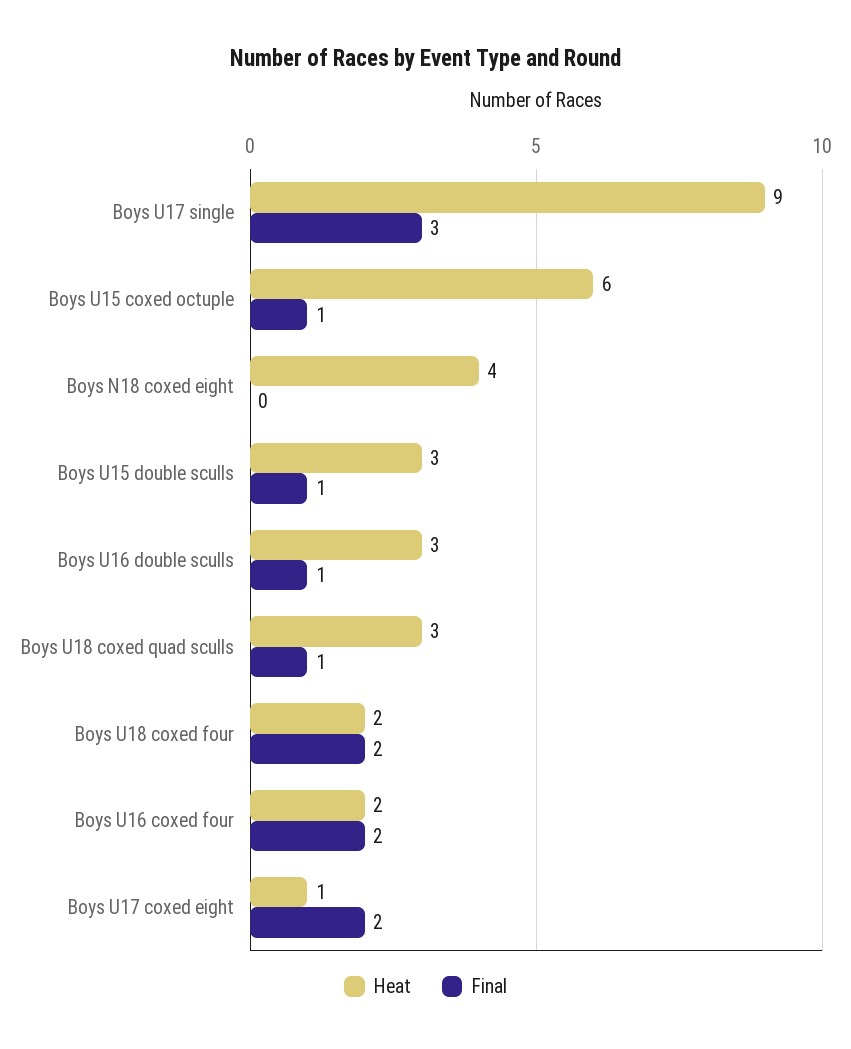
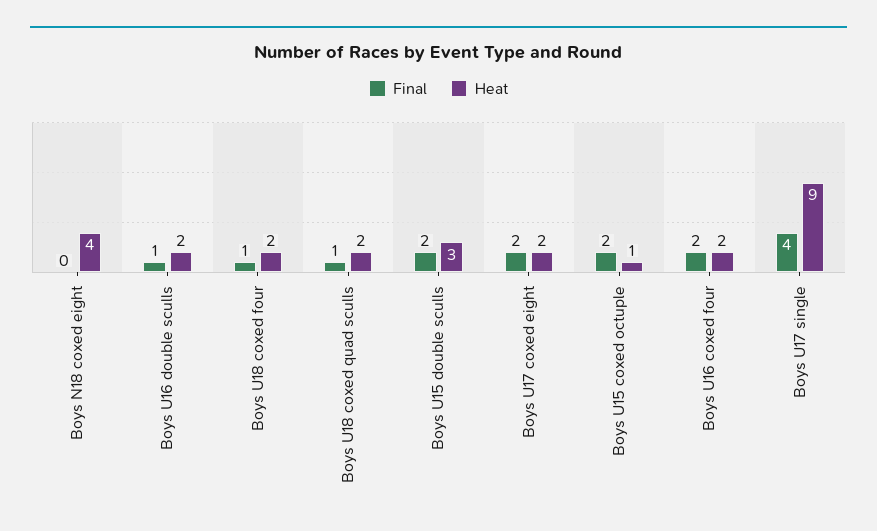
  {
    "Heat": {
      "Boys U17 single": 9,
-     "Boys U15 coxed octuple": 6,
+     "Boys U15 coxed octuple": 1,
      "Boys N18 coxed eight": 4,
      "Boys U15 double sculls": 3,
-     "Boys U16 double sculls": 3,
+     "Boys U16 double sculls": 2,
-     "Boys U18 coxed quad sculls": 3,
+     "Boys U18 coxed quad sculls": 2,
      "Boys U18 coxed four": 2,
      "Boys U16 coxed four": 2,
-     "Boys U17 coxed eight": 1
+     "Boys U17 coxed eight": 2
    },
    "Final": {
-     "Boys U17 single": 3,
+     "Boys U17 single": 4,
-     "Boys U15 coxed octuple": 1,
+     "Boys U15 coxed octuple": 2,
      "Boys N18 coxed eight": 0,
-     "Boys U15 double sculls": 1,
+     "Boys U15 double sculls": 2,
      "Boys U16 double sculls": 1,
      "Boys U18 coxed quad sculls": 1,
-     "Boys U18 coxed four": 2,
+     "Boys U18 coxed four": 1,
      "Boys U16 coxed four": 2,
      "Boys U17 coxed eight": 2
    }
  }

